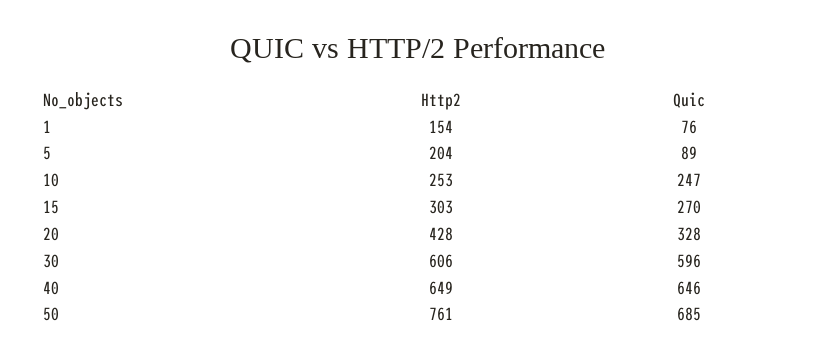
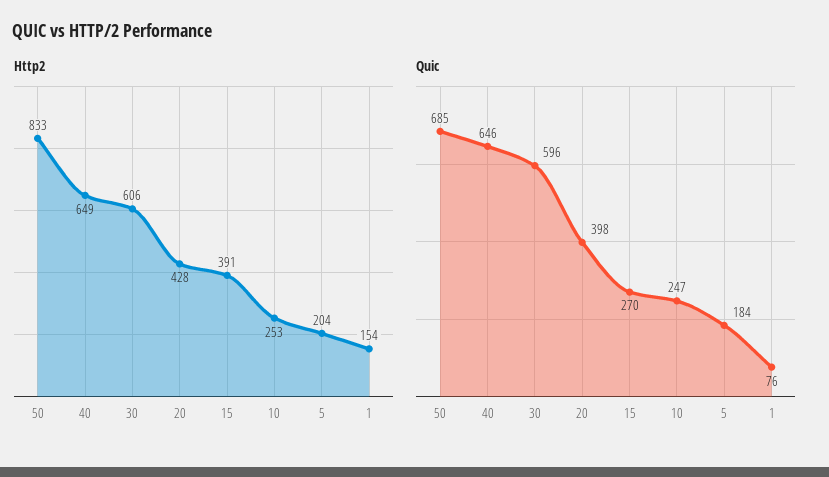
  {
    "Http2": {
      "1": 154,
      "5": 204,
      "10": 253,
-     "15": 303,
+     "15": 391,
      "20": 428,
      "30": 606,
      "40": 649,
-     "50": 761
+     "50": 833
    },
    "Quic": {
      "1": 76,
-     "5": 89,
+     "5": 184,
      "10": 247,
      "15": 270,
-     "20": 328,
+     "20": 398,
      "30": 596,
      "40": 646,
      "50": 685
    }
  }

